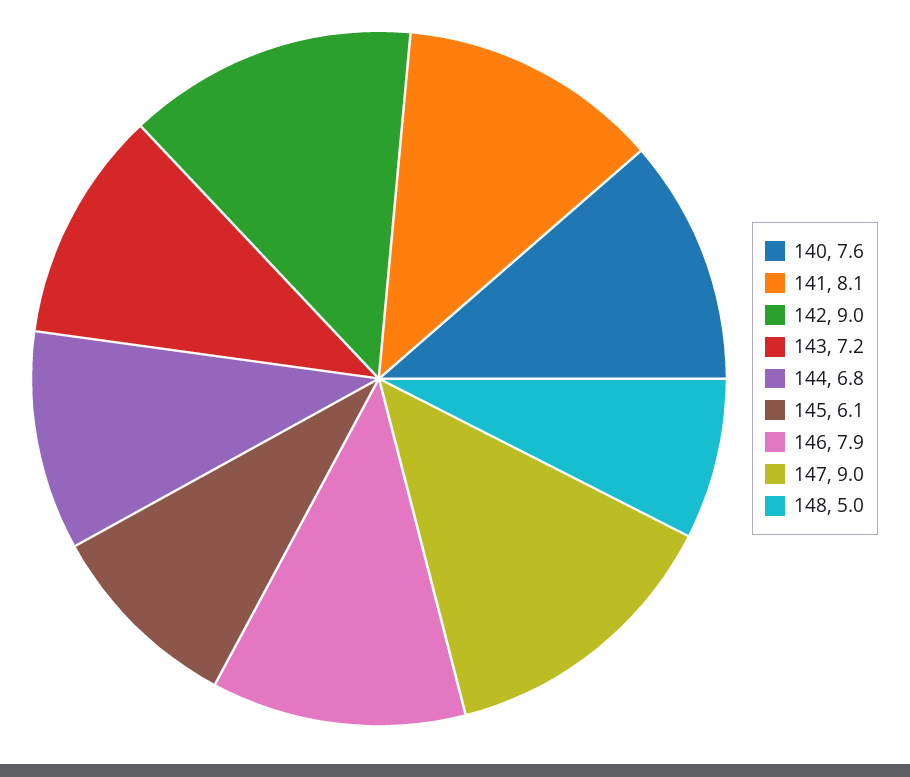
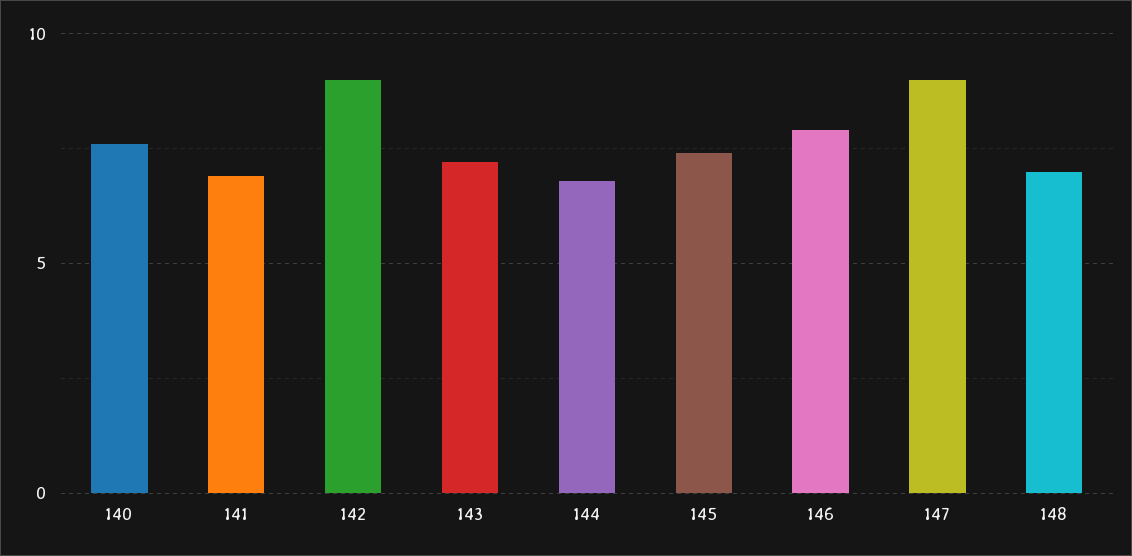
  {
    "140": 7.6,
-   "141": 8.1,
+   "141": 7,
    "142": 9,
    "143": 7.2,
    "144": 6.8,
-   "145": 6.1,
+   "145": 7.5,
    "146": 7.9,
    "147": 9,
-   "148": 5
+   "148": 7
  }

